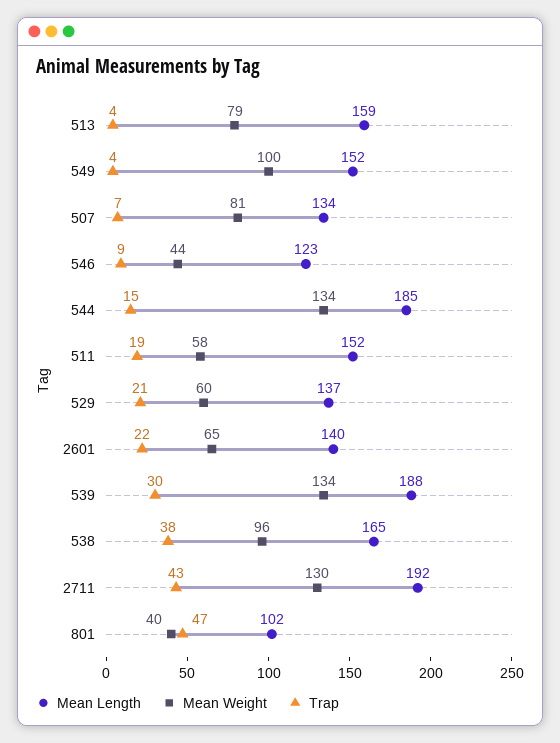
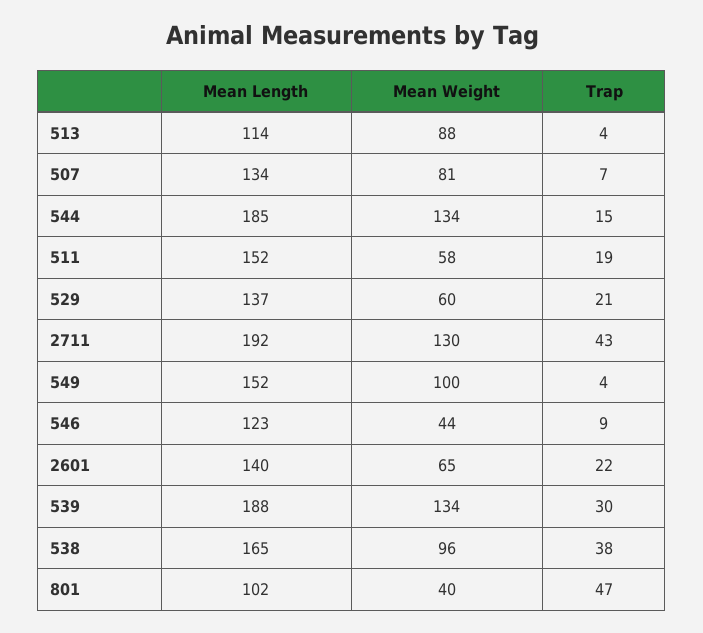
  {
    "Mean Length": {
-     "513": 159,
+     "513": 114,
      "549": 152,
      "507": 134,
      "546": 123,
      "544": 185,
      "511": 152,
      "529": 137,
      "2601": 140,
      "539": 188,
      "538": 165,
      "2711": 192,
      "801": 102
    },
    "Mean Weight": {
-     "513": 79,
+     "513": 88,
      "549": 100,
      "507": 81,
      "546": 44,
      "544": 134,
      "511": 58,
      "529": 60,
      "2601": 65,
      "539": 134,
      "538": 96,
      "2711": 130,
      "801": 40
    },
    "Trap": {
      "513": 4,
      "549": 4,
      "507": 7,
      "546": 9,
      "544": 15,
      "511": 19,
      "529": 21,
      "2601": 22,
      "539": 30,
      "538": 38,
      "2711": 43,
      "801": 47
    }
  }

